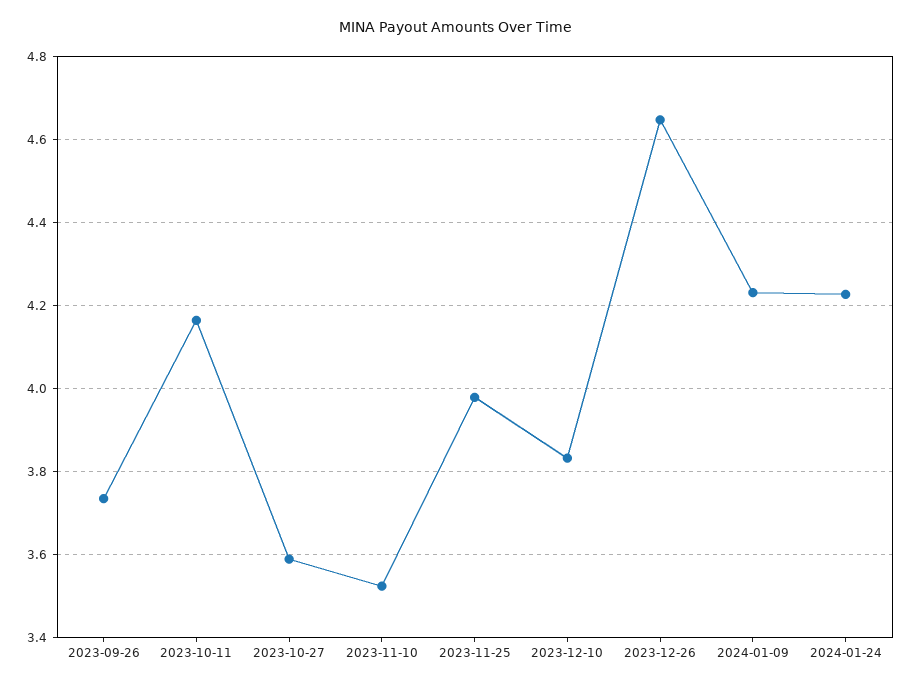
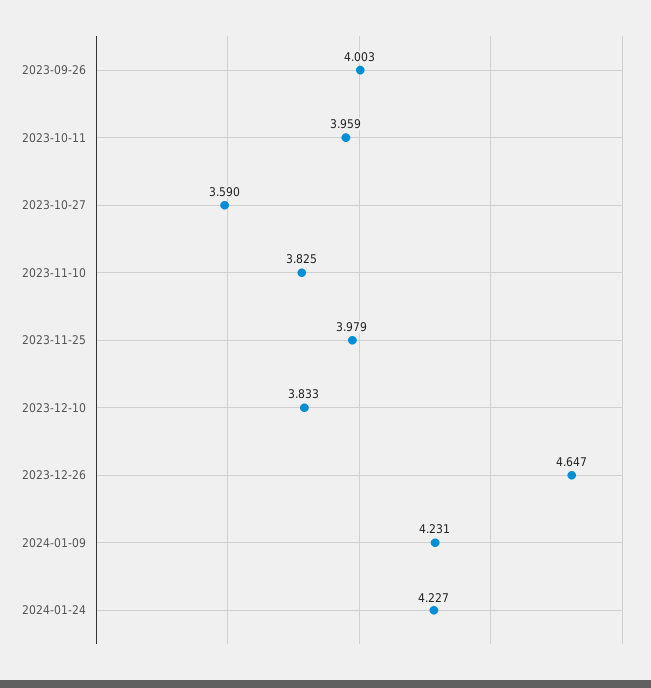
  {
-   "2023-09-26": 3.74,
+   "2023-09-26": 4.003,
-   "2023-10-11": 4.16,
+   "2023-10-11": 3.959,
    "2023-10-27": 3.59,
-   "2023-11-10": 3.52,
+   "2023-11-10": 3.825,
    "2023-11-25": 3.979,
    "2023-12-10": 3.833,
    "2023-12-26": 4.647,
    "2024-01-09": 4.231,
    "2024-01-24": 4.227
  }

